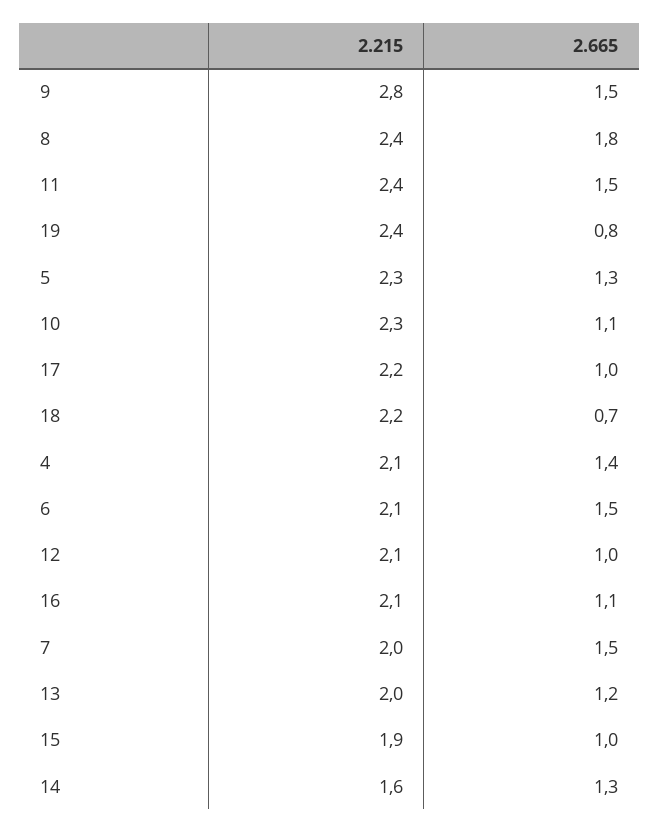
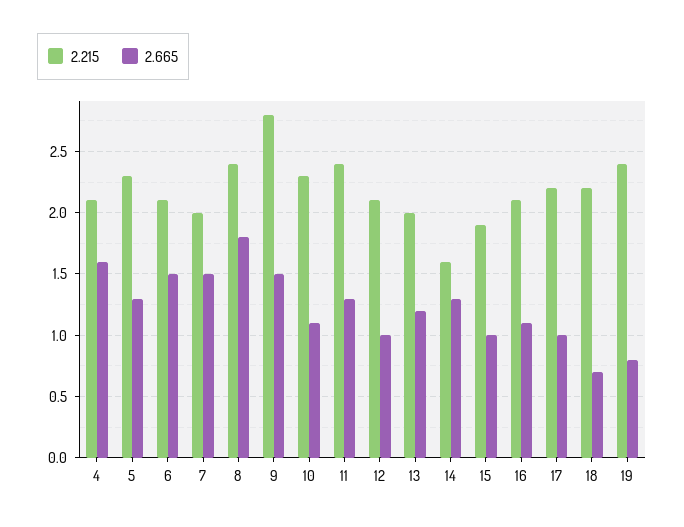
  {
    "2.215": {
      "9": 2.8,
      "8": 2.4,
      "11": 2.4,
      "19": 2.4,
      "5": 2.3,
      "10": 2.3,
      "17": 2.2,
      "18": 2.2,
      "4": 2.1,
      "6": 2.1,
      "12": 2.1,
      "16": 2.1,
      "7": 2,
      "13": 2,
      "15": 1.9,
      "14": 1.6
    },
    "2.665": {
      "9": 1.5,
      "8": 1.8,
-     "11": 1.5,
+     "11": 1.3,
      "19": 0.8,
      "5": 1.3,
      "10": 1.1,
      "17": 1,
      "18": 0.7,
-     "4": 1.4,
+     "4": 1.6,
      "6": 1.5,
      "12": 1,
      "16": 1.1,
      "7": 1.5,
      "13": 1.2,
      "15": 1,
      "14": 1.3
    }
  }

